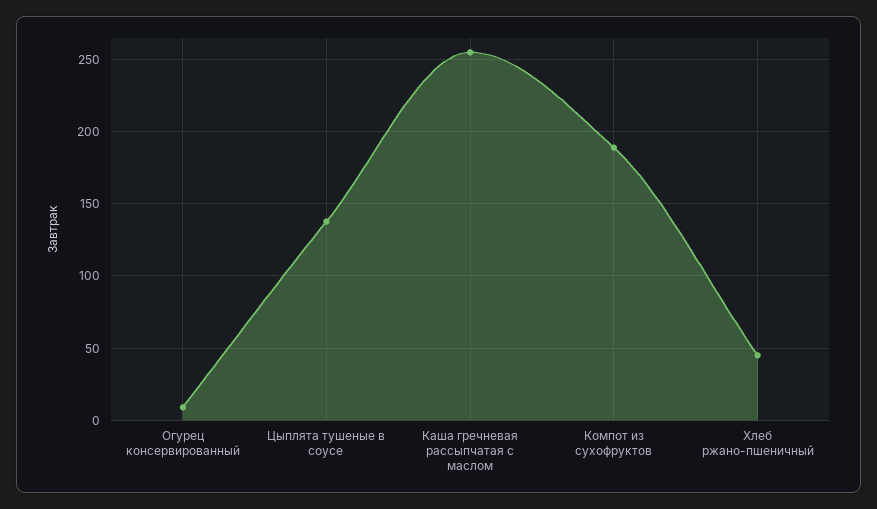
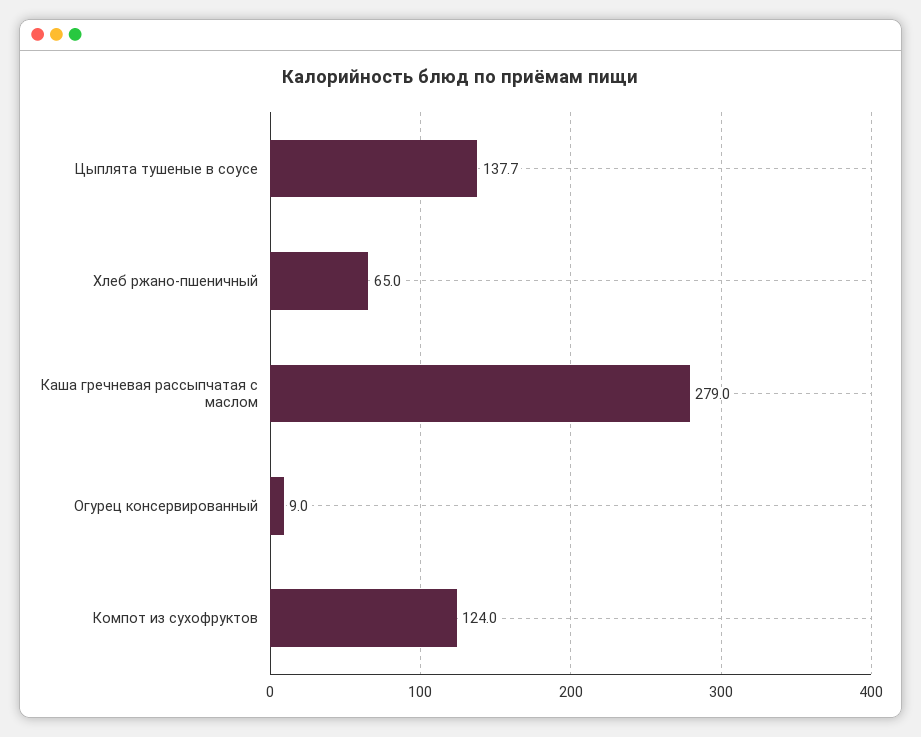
  {
    "Огурец консервированный": 9,
    "Цыплята тушеные в соусе": 137.7,
-   "Каша гречневая рассыпчатая с маслом": 255,
+   "Каша гречневая рассыпчатая с маслом": 279,
-   "Компот из сухофруктов": 190,
+   "Компот из сухофруктов": 124,
-   "Хлеб ржано-пшеничный": 45
+   "Хлеб ржано-пшеничный": 65
  }

